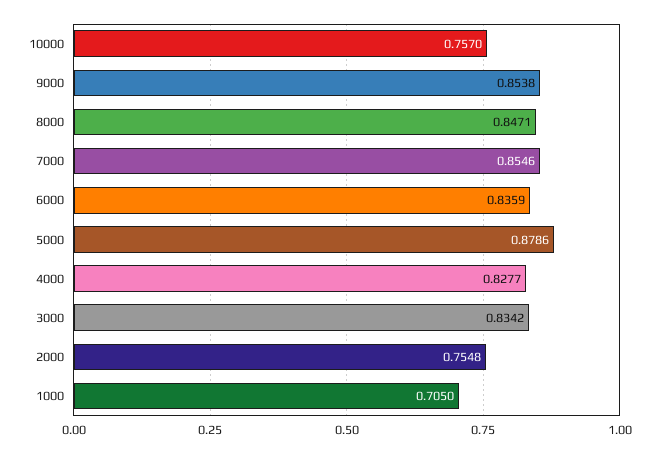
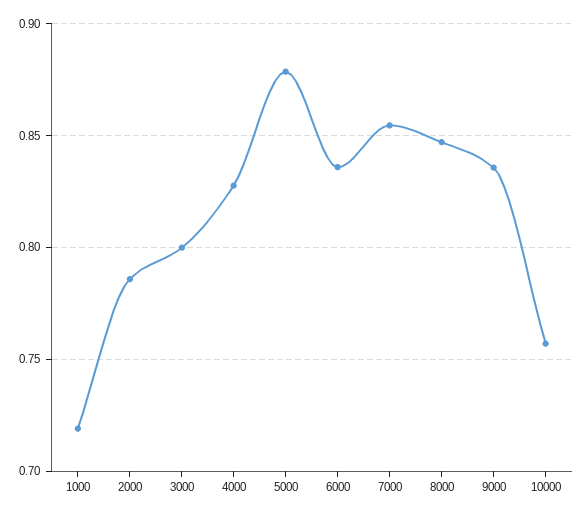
  {
    "10000": 0.757,
-   "9000": 0.8538,
+   "9000": 0.835,
    "8000": 0.8471,
    "7000": 0.8546,
    "6000": 0.8359,
    "5000": 0.8786,
    "4000": 0.8277,
-   "3000": 0.8342,
+   "3000": 0.8,
-   "2000": 0.7548,
+   "2000": 0.785,
-   "1000": 0.705
+   "1000": 0.72
  }

